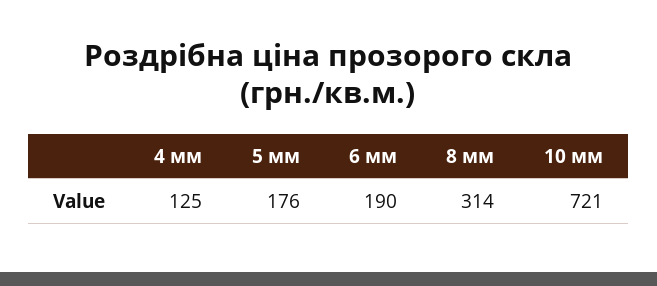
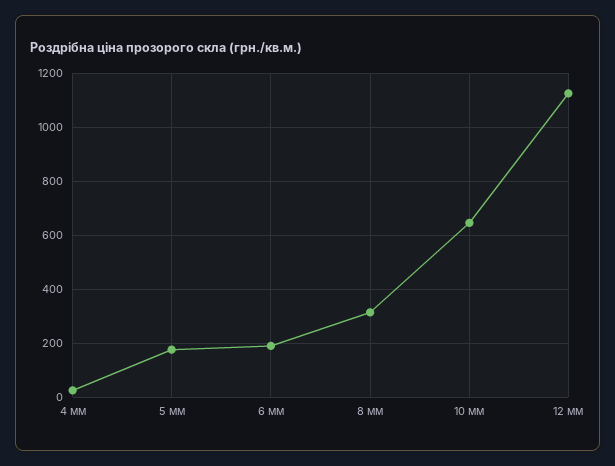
  {
-   "4 мм": 125,
+   "4 мм": 25,
    "5 мм": 176,
    "6 мм": 190,
    "8 мм": 314,
-   "10 мм": 721
+   "10 мм": 650,
+   "12 мм": 1125
  }

